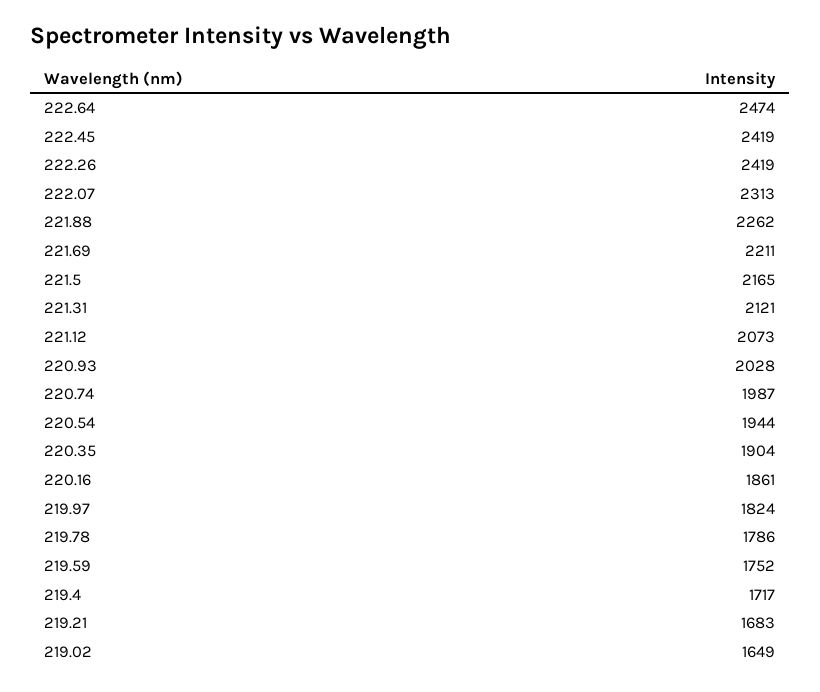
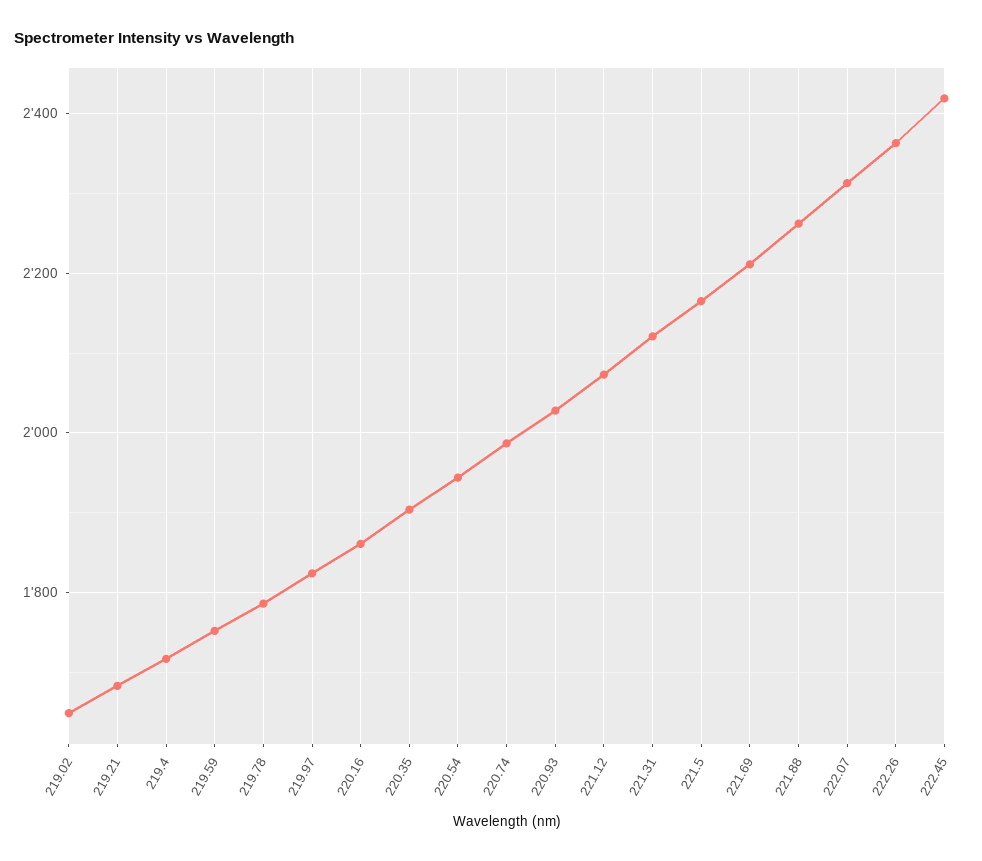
  {
-   "222.64": 2474,
    "222.45": 2419,
-   "222.26": 2419,
+   "222.26": 2360,
    "222.07": 2313,
    "221.88": 2262,
    "221.69": 2211,
    "221.5": 2165,
    "221.31": 2121,
    "221.12": 2073,
    "220.93": 2028,
    "220.74": 1987,
    "220.54": 1944,
    "220.35": 1904,
    "220.16": 1861,
    "219.97": 1824,
    "219.78": 1786,
    "219.59": 1752,
    "219.4": 1717,
    "219.21": 1683,
    "219.02": 1649
  }

